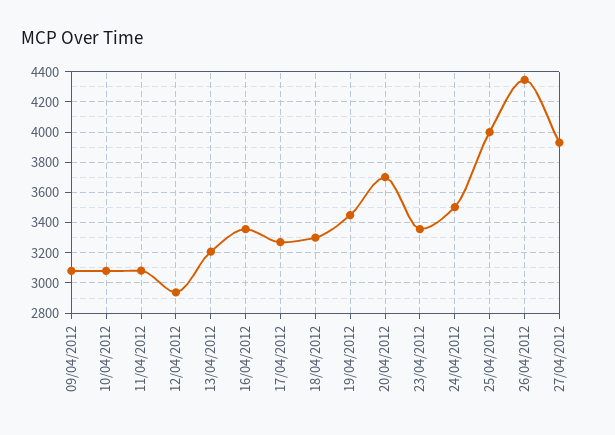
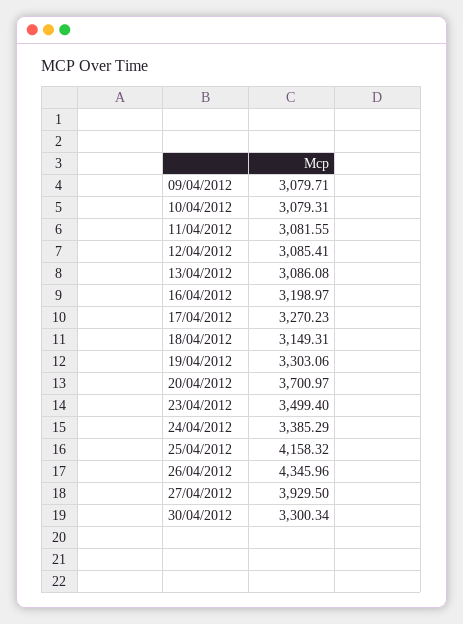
  {
    "09/04/2012": 3079.71,
    "10/04/2012": 3079.31,
    "11/04/2012": 3081.55,
-   "12/04/2012": 2950,
+   "12/04/2012": 3085.41,
-   "13/04/2012": 3200,
+   "13/04/2012": 3086.08,
-   "16/04/2012": 3350,
+   "16/04/2012": 3198.97,
    "17/04/2012": 3270.23,
-   "18/04/2012": 3300,
+   "18/04/2012": 3149.31,
-   "19/04/2012": 3450,
+   "19/04/2012": 3303.06,
    "20/04/2012": 3700.97,
-   "23/04/2012": 3350,
+   "23/04/2012": 3499.4,
-   "24/04/2012": 3500,
+   "24/04/2012": 3385.29,
-   "25/04/2012": 4000,
+   "25/04/2012": 4158.32,
    "26/04/2012": 4345.96,
-   "27/04/2012": 3929.5
+   "27/04/2012": 3929.5,
+   "30/04/2012": 3300.34
  }

